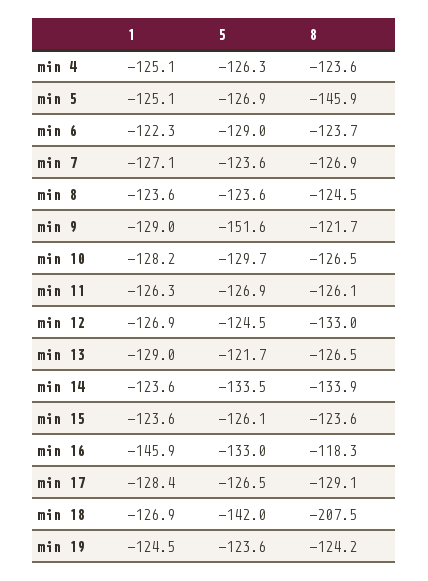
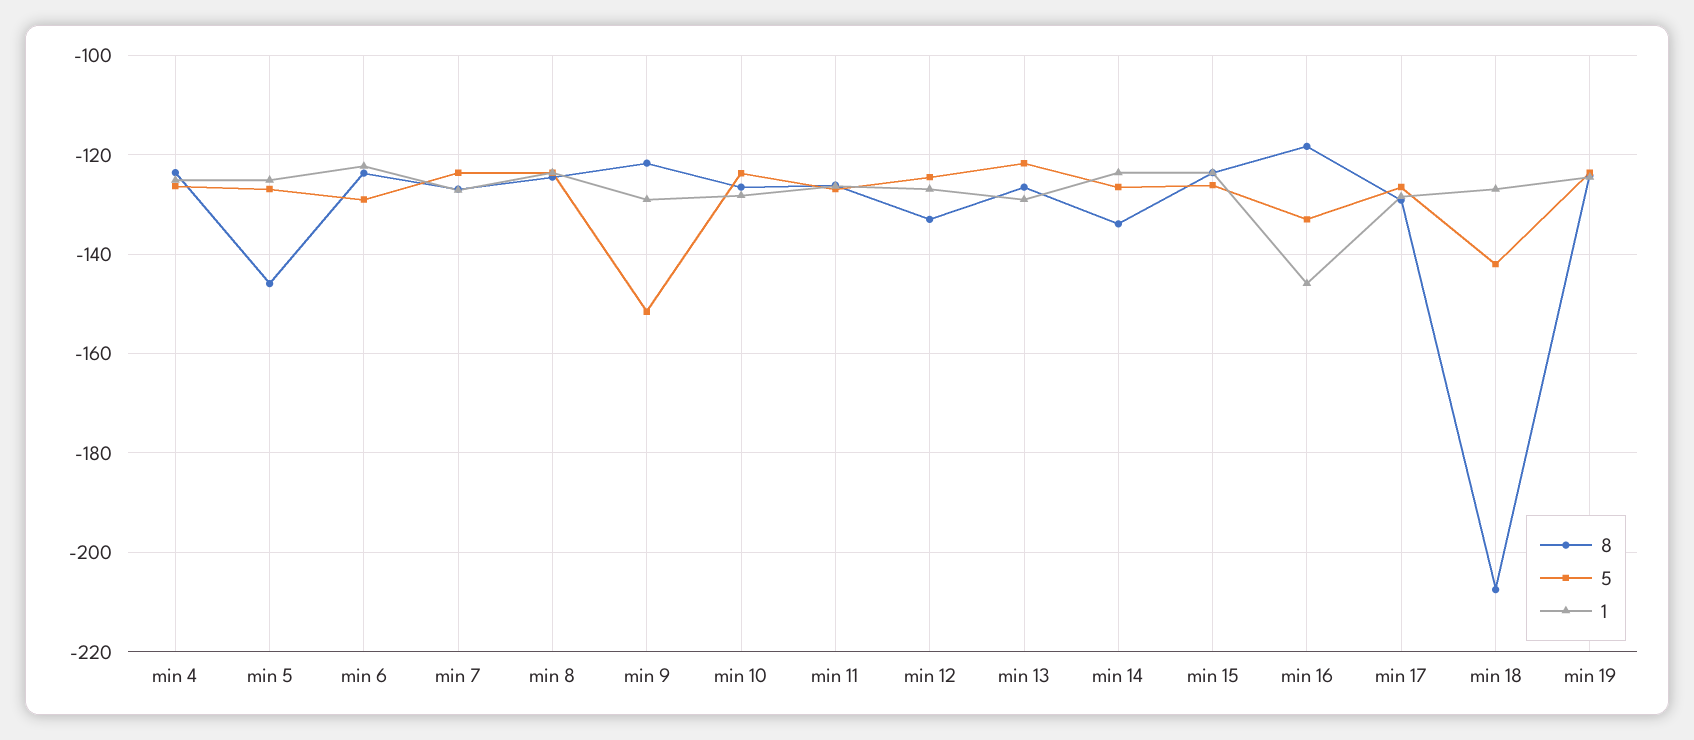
  {
    "1": {
      "min 4": -125.1,
      "min 5": -125.1,
      "min 6": -122.3,
      "min 7": -127.1,
      "min 8": -123.6,
      "min 9": -129,
      "min 10": -128.2,
      "min 11": -126.3,
      "min 12": -126.9,
      "min 13": -129,
      "min 14": -123.6,
      "min 15": -123.6,
      "min 16": -145.9,
      "min 17": -128.4,
      "min 18": -126.9,
      "min 19": -124.5
    },
    "5": {
      "min 4": -126.3,
      "min 5": -126.9,
      "min 6": -129,
      "min 7": -123.6,
      "min 8": -123.6,
      "min 9": -151.6,
-     "min 10": -129.7,
+     "min 10": -124,
      "min 11": -126.9,
      "min 12": -124.5,
      "min 13": -121.7,
-     "min 14": -133.5,
+     "min 14": -126,
      "min 15": -126.1,
      "min 16": -133,
      "min 17": -126.5,
      "min 18": -142,
      "min 19": -123.6
    },
    "8": {
      "min 4": -123.6,
      "min 5": -145.9,
      "min 6": -123.7,
      "min 7": -126.9,
      "min 8": -124.5,
      "min 9": -121.7,
      "min 10": -126.5,
      "min 11": -126.1,
      "min 12": -133,
      "min 13": -126.5,
      "min 14": -133.9,
      "min 15": -123.6,
      "min 16": -118.3,
      "min 17": -129.1,
      "min 18": -207.5,
      "min 19": -124.2
    }
  }

